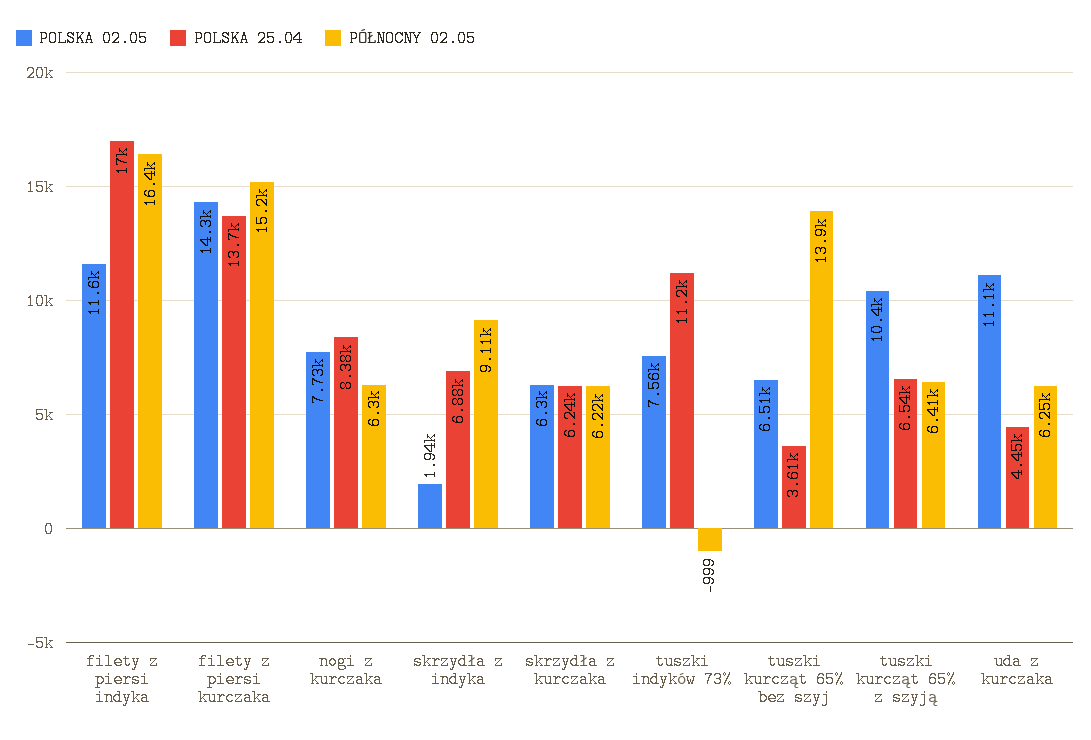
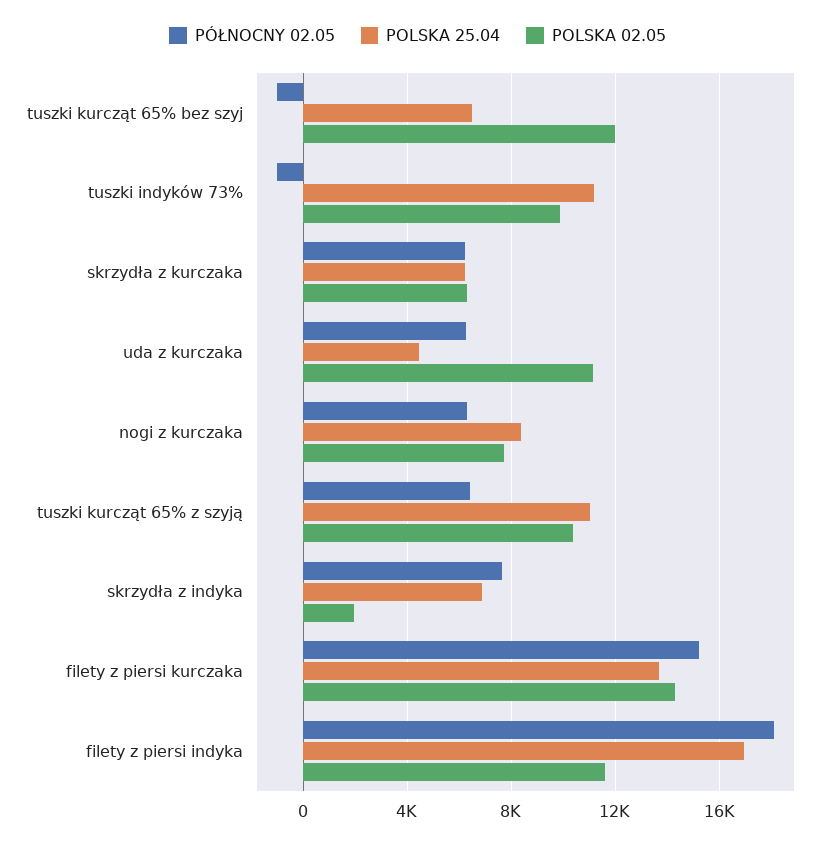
  {
    "POLSKA 02.05": {
      "filety z piersi indyka": 11600,
      "filety z piersi kurczaka": 14300,
      "nogi z kurczaka": 7730,
      "skrzydła z indyka": 1940,
      "skrzydła z kurczaka": 6300,
-     "tuszki indyków 73%": 7560,
+     "tuszki indyków 73%": 10000,
-     "tuszki kurcząt 65% bez szyj": 6510,
+     "tuszki kurcząt 65% bez szyj": 12000,
      "tuszki kurcząt 65% z szyją": 10400,
      "uda z kurczaka": 11100
    },
    "POLSKA 25.04": {
      "filety z piersi indyka": 17000,
      "filety z piersi kurczaka": 13700,
      "nogi z kurczaka": 8380,
      "skrzydła z indyka": 6880,
      "skrzydła z kurczaka": 6240,
      "tuszki indyków 73%": 11200,
-     "tuszki kurcząt 65% bez szyj": 3610,
+     "tuszki kurcząt 65% bez szyj": 6500,
-     "tuszki kurcząt 65% z szyją": 6540,
+     "tuszki kurcząt 65% z szyją": 11000,
      "uda z kurczaka": 4450
    },
    "PÓŁNOCNY 02.05": {
-     "filety z piersi indyka": 16400,
+     "filety z piersi indyka": 18000,
      "filety z piersi kurczaka": 15200,
      "nogi z kurczaka": 6300,
-     "skrzydła z indyka": 9110,
+     "skrzydła z indyka": 7500,
      "skrzydła z kurczaka": 6220,
      "tuszki indyków 73%": -999,
-     "tuszki kurcząt 65% bez szyj": 13900,
+     "tuszki kurcząt 65% bez szyj": -1000,
      "tuszki kurcząt 65% z szyją": 6410,
      "uda z kurczaka": 6250
    }
  }

